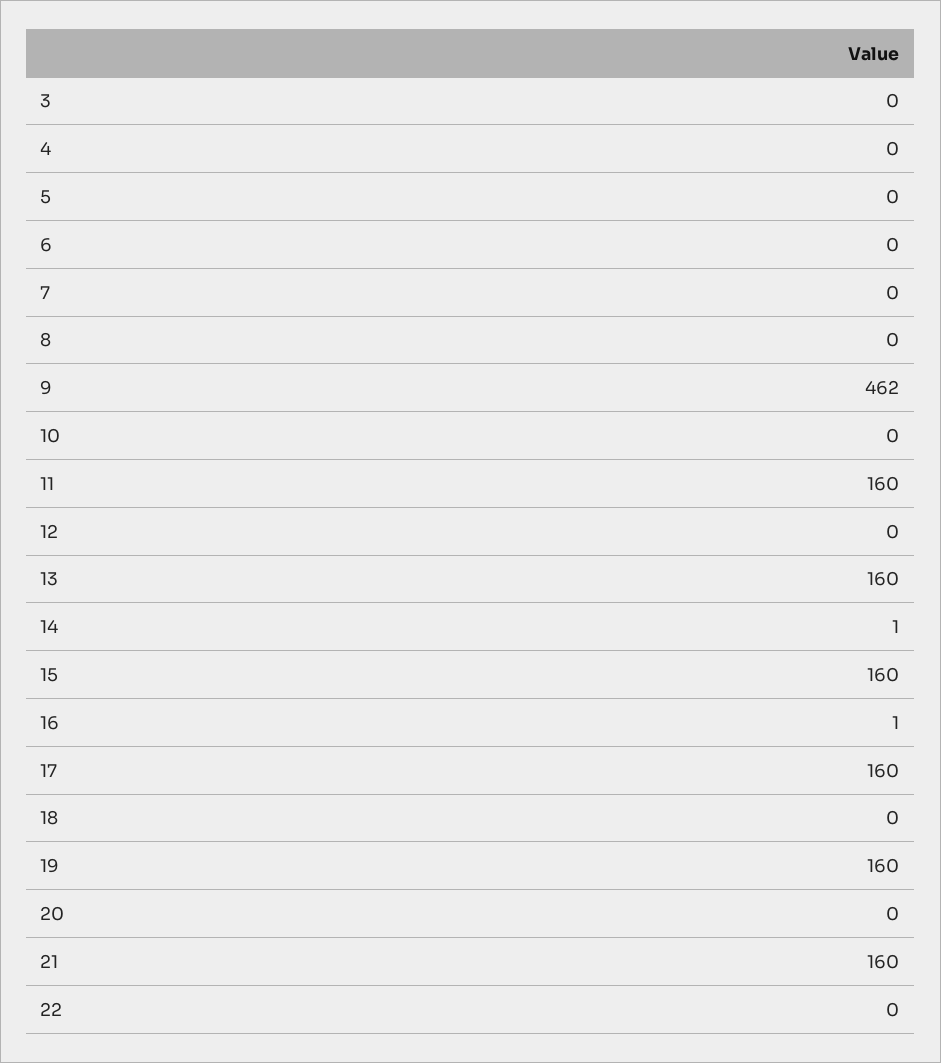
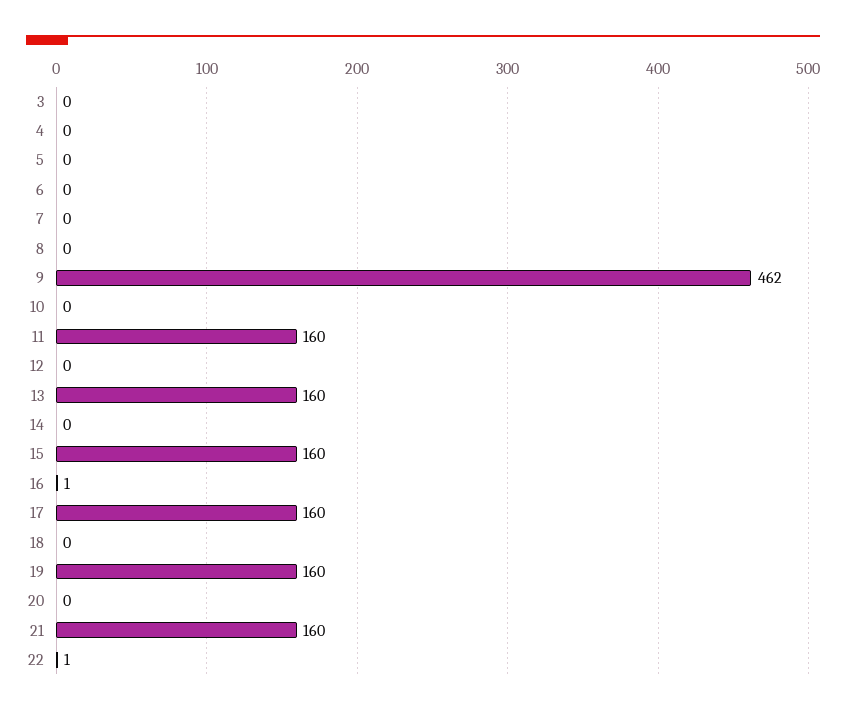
  {
    "3": 0,
    "4": 0,
    "5": 0,
    "6": 0,
    "7": 0,
    "8": 0,
    "9": 462,
    "10": 0,
    "11": 160,
    "12": 0,
    "13": 160,
-   "14": 1,
+   "14": 0,
    "15": 160,
    "16": 1,
    "17": 160,
    "18": 0,
    "19": 160,
    "20": 0,
    "21": 160,
-   "22": 0
+   "22": 1
  }

